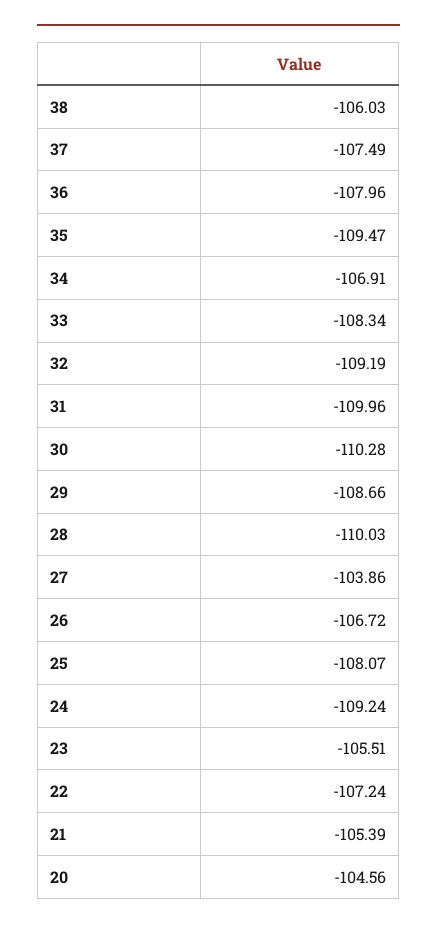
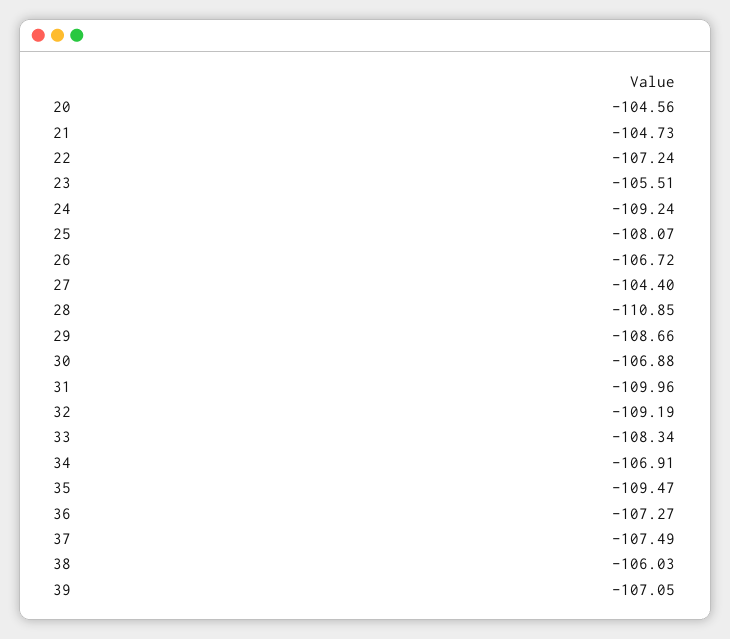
  {
    "38": -106.03,
    "37": -107.49,
-   "36": -107.96,
+   "36": -107.27,
    "35": -109.47,
    "34": -106.91,
    "33": -108.34,
    "32": -109.19,
    "31": -109.96,
-   "30": -110.28,
+   "30": -106.88,
    "29": -108.66,
-   "28": -110.03,
+   "28": -110.85,
-   "27": -103.86,
+   "27": -104.4,
    "26": -106.72,
    "25": -108.07,
    "24": -109.24,
    "23": -105.51,
    "22": -107.24,
-   "21": -105.39,
+   "21": -104.73,
-   "20": -104.56
+   "20": -104.56,
+   "39": -107.05
  }

